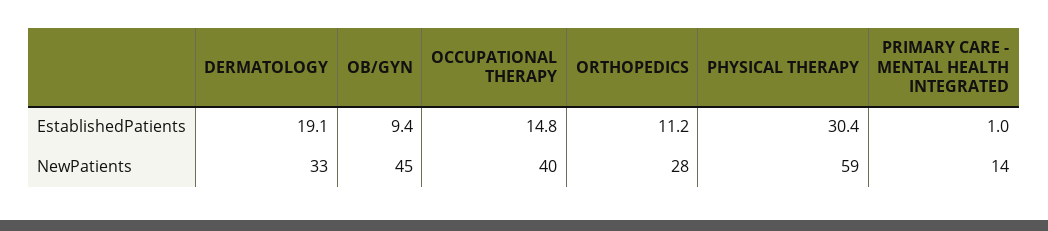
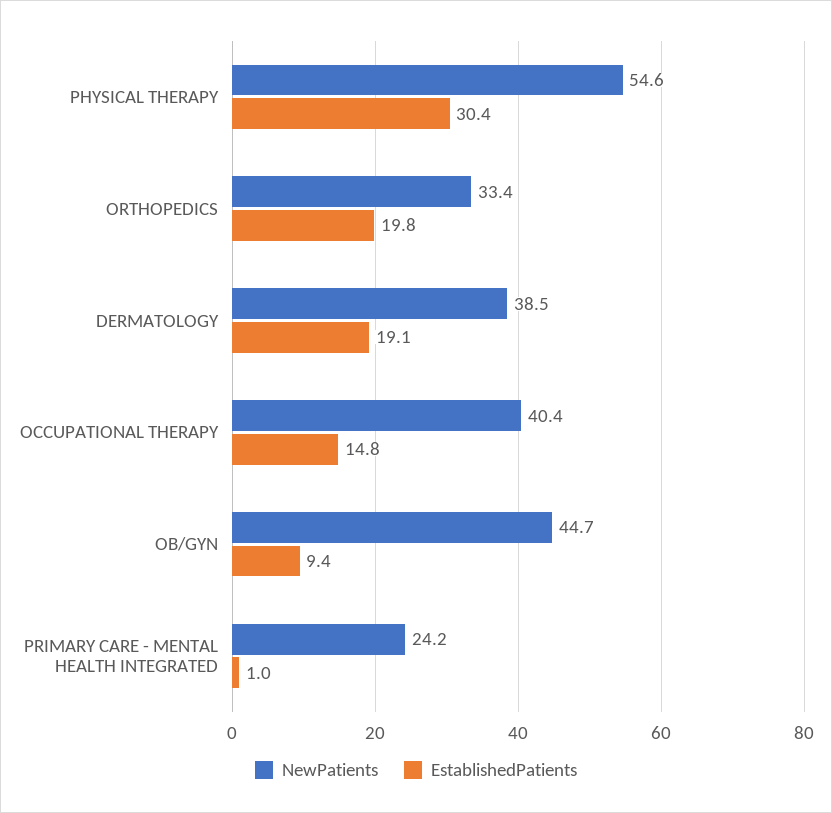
  {
    "EstablishedPatients": {
      "DERMATOLOGY": 19.1,
      "OB/GYN": 9.4,
      "OCCUPATIONAL THERAPY": 14.8,
-     "ORTHOPEDICS": 11.2,
+     "ORTHOPEDICS": 19.8,
      "PHYSICAL THERAPY": 30.4,
      "PRIMARY CARE - MENTAL HEALTH INTEGRATED": 1
    },
    "NewPatients": {
-     "DERMATOLOGY": 33,
+     "DERMATOLOGY": 38.5,
      "OB/GYN": 44.7,
      "OCCUPATIONAL THERAPY": 40.4,
-     "ORTHOPEDICS": 28,
+     "ORTHOPEDICS": 33.4,
-     "PHYSICAL THERAPY": 59,
+     "PHYSICAL THERAPY": 54.6,
-     "PRIMARY CARE - MENTAL HEALTH INTEGRATED": 14
+     "PRIMARY CARE - MENTAL HEALTH INTEGRATED": 24.2
    }
  }

